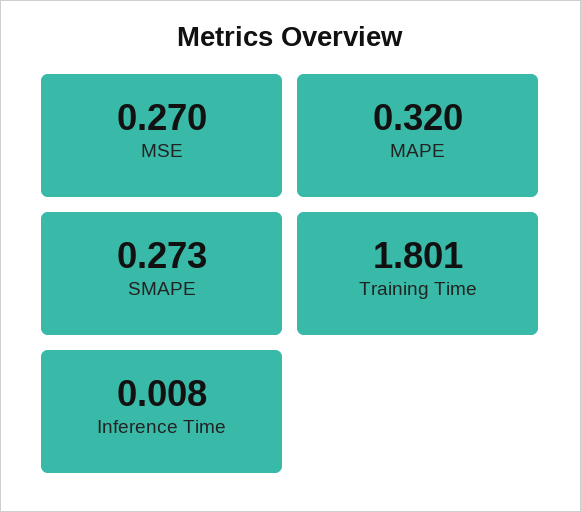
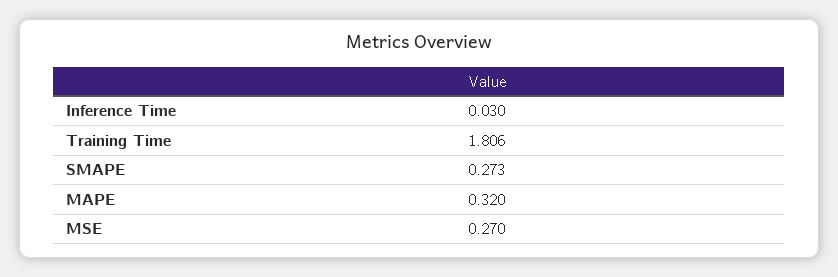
  {
    "MSE": 0.27,
    "MAPE": 0.32,
    "SMAPE": 0.273,
-   "Training Time": 1.801,
+   "Training Time": 1.806,
-   "Inference Time": 0.008
+   "Inference Time": 0.03
  }

